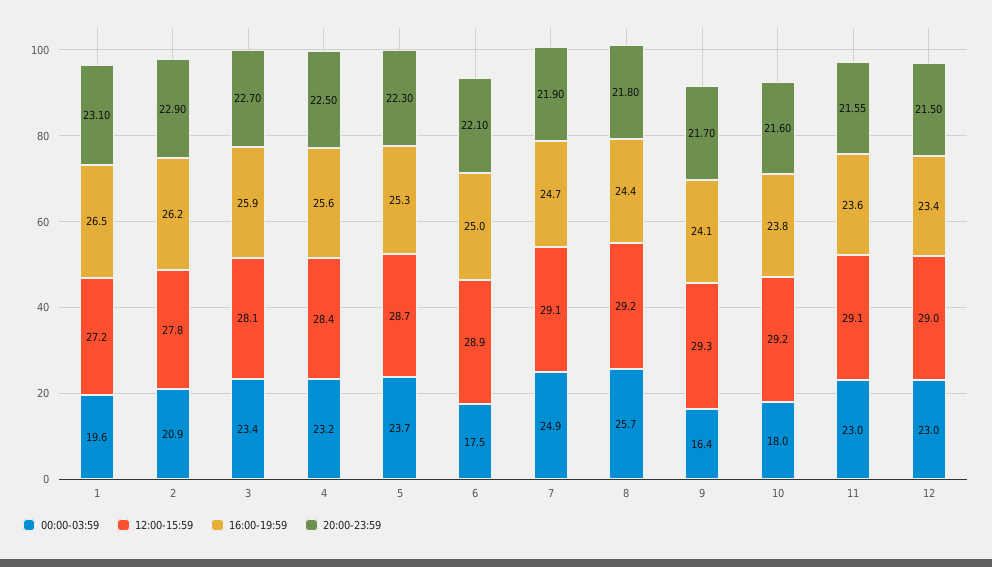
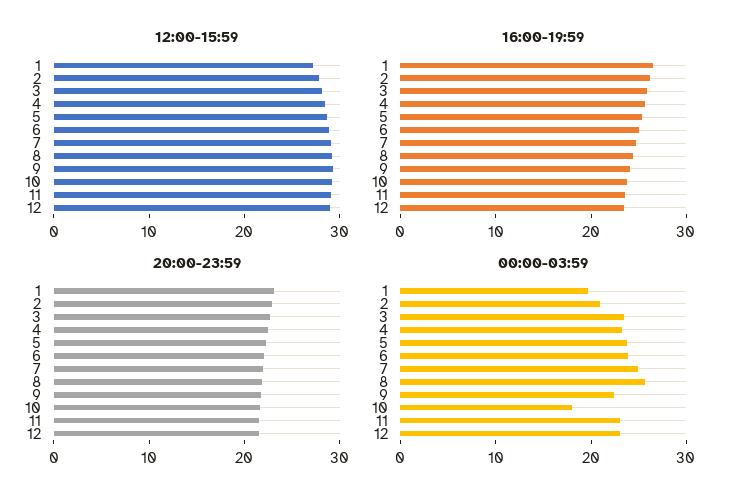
  {
    "00:00-03:59": {
      "1": 19.6,
      "2": 20.9,
      "3": 23.4,
      "4": 23.2,
      "5": 23.7,
-     "6": 17.5,
+     "6": 24,
      "7": 24.9,
      "8": 25.7,
-     "9": 16.4,
+     "9": 22,
      "10": 18,
      "11": 23,
      "12": 23
    },
    "12:00-15:59": {
      "1": 27.2,
      "2": 27.8,
      "3": 28.1,
      "4": 28.4,
      "5": 28.7,
      "6": 28.9,
      "7": 29.1,
      "8": 29.2,
      "9": 29.3,
      "10": 29.2,
      "11": 29.1,
      "12": 29
    },
    "16:00-19:59": {
      "1": 26.5,
      "2": 26.2,
      "3": 25.9,
      "4": 25.6,
      "5": 25.3,
      "6": 25,
      "7": 24.7,
      "8": 24.4,
      "9": 24.1,
      "10": 23.8,
      "11": 23.6,
      "12": 23.4
    },
    "20:00-23:59": {
      "1": 23.1,
      "2": 22.9,
      "3": 22.7,
      "4": 22.5,
      "5": 22.3,
      "6": 22.1,
      "7": 21.9,
      "8": 21.8,
      "9": 21.7,
      "10": 21.6,
      "11": 21.55,
      "12": 21.5
    }
  }

